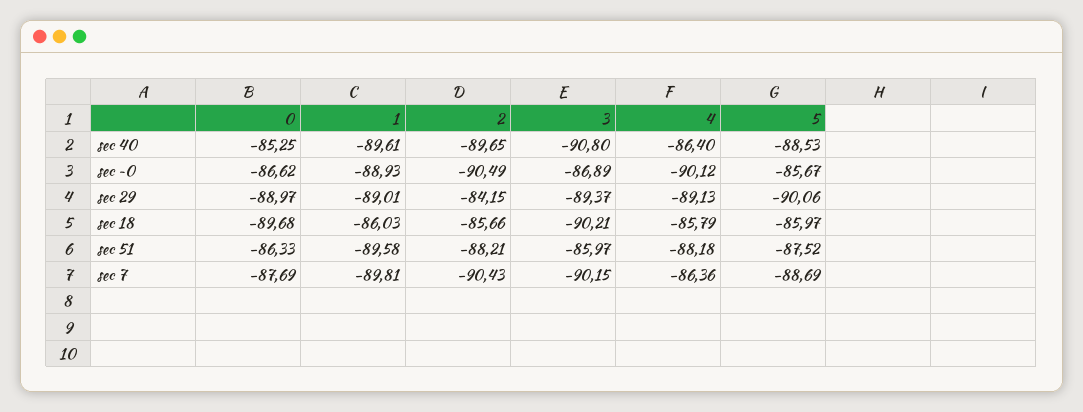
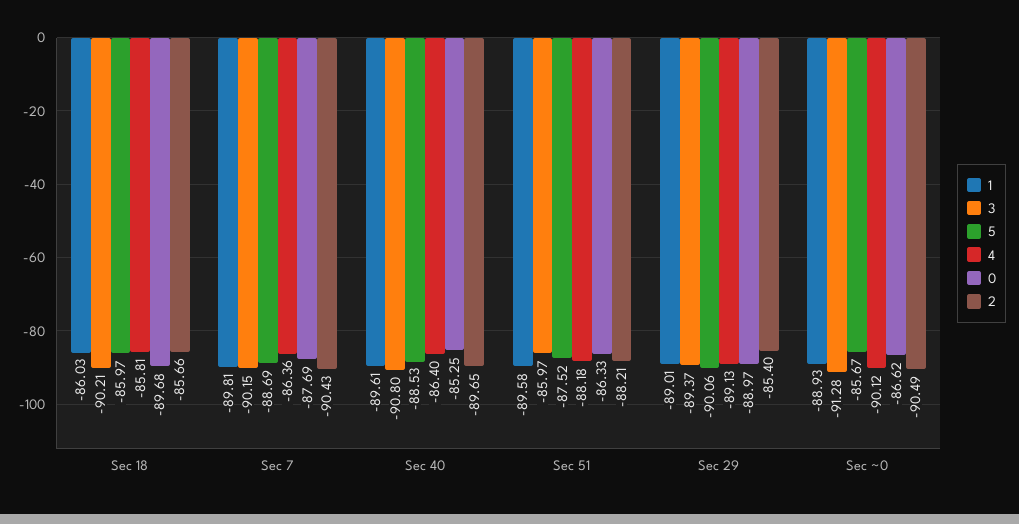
  {
    "0": {
      "sec 40": -85.25,
      "sec ~0": -86.62,
      "sec 29": -88.97,
      "sec 18": -89.68,
      "sec 51": -86.33,
      "sec 7": -87.69
    },
    "1": {
      "sec 40": -89.61,
      "sec ~0": -88.93,
      "sec 29": -89.01,
      "sec 18": -86.03,
      "sec 51": -89.58,
      "sec 7": -89.81
    },
    "2": {
      "sec 40": -89.65,
      "sec ~0": -90.49,
-     "sec 29": -84.15,
+     "sec 29": -85.4,
      "sec 18": -85.66,
      "sec 51": -88.21,
      "sec 7": -90.43
    },
    "3": {
      "sec 40": -90.8,
-     "sec ~0": -86.89,
+     "sec ~0": -91.28,
      "sec 29": -89.37,
      "sec 18": -90.21,
      "sec 51": -85.97,
      "sec 7": -90.15
    },
    "4": {
      "sec 40": -86.4,
      "sec ~0": -90.12,
      "sec 29": -89.13,
-     "sec 18": -85.79,
+     "sec 18": -85.81,
      "sec 51": -88.18,
      "sec 7": -86.36
    },
    "5": {
      "sec 40": -88.53,
      "sec ~0": -85.67,
      "sec 29": -90.06,
      "sec 18": -85.97,
      "sec 51": -87.52,
      "sec 7": -88.69
    }
  }

